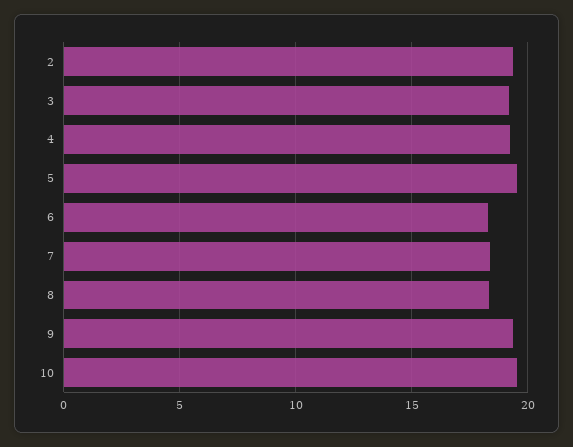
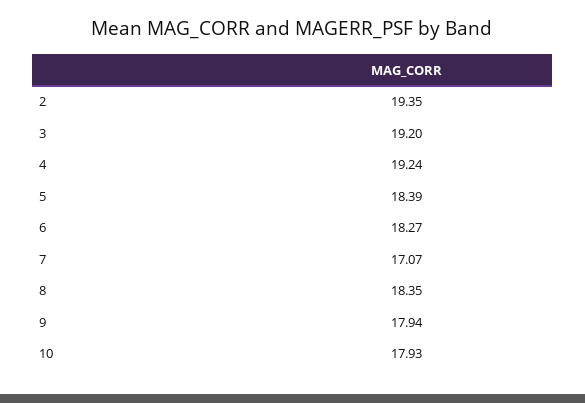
  {
    "2": 19.35,
    "3": 19.2,
    "4": 19.24,
-   "5": 19.5,
+   "5": 18.39,
    "6": 18.27,
-   "7": 18.5,
+   "7": 17.07,
    "8": 18.35,
-   "9": 19.5,
+   "9": 17.94,
-   "10": 19.5
+   "10": 17.93
  }

